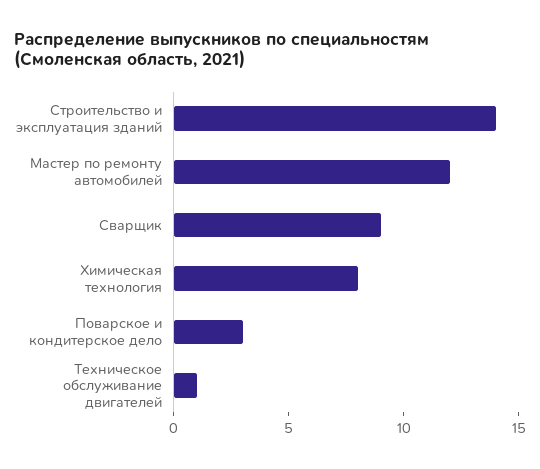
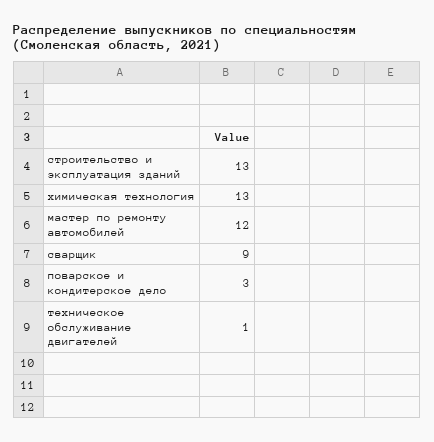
  {
-   "Строительство и эксплуатация зданий": 14,
+   "Строительство и эксплуатация зданий": 13,
    "Мастер по ремонту автомобилей": 12,
    "Сварщик": 9,
-   "Химическая технология": 8,
+   "Химическая технология": 13,
    "Поварское и кондитерское дело": 3,
    "Техническое обслуживание двигателей": 1
  }

